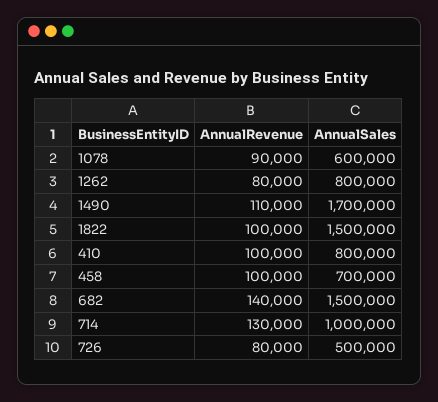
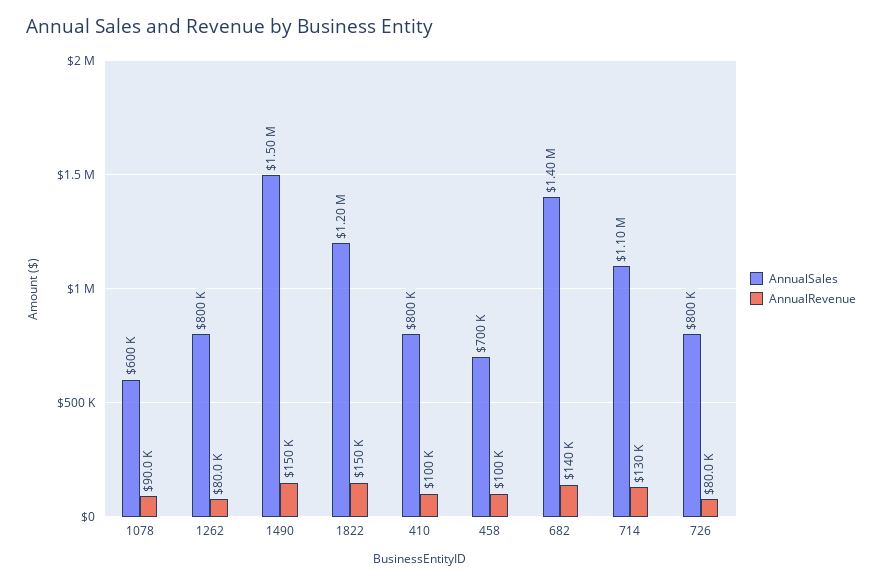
  {
    "AnnualRevenue": {
      "1078": 90000,
      "1262": 80000,
-     "1490": 110000,
+     "1490": 150000,
-     "1822": 100000,
+     "1822": 150000,
      "410": 100000,
      "458": 100000,
      "682": 140000,
      "714": 130000,
      "726": 80000
    },
    "AnnualSales": {
      "1078": 600000,
      "1262": 800000,
-     "1490": 1700000,
+     "1490": 1500000,
-     "1822": 1500000,
+     "1822": 1200000,
      "410": 800000,
      "458": 700000,
-     "682": 1500000,
+     "682": 1400000,
-     "714": 1000000,
+     "714": 1100000,
-     "726": 500000
+     "726": 800000
    }
  }

